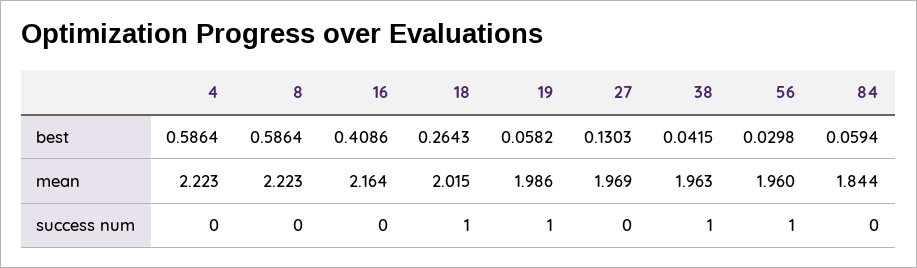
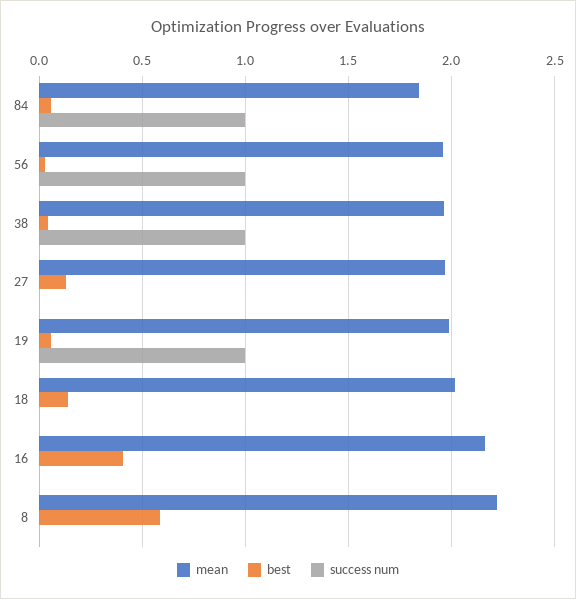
  {
    "best": {
-     "4": 0.5864,
      "8": 0.5864,
      "16": 0.4086,
-     "18": 0.2643,
+     "18": 0.15,
      "19": 0.0582,
      "27": 0.1303,
      "38": 0.0415,
      "56": 0.0298,
      "84": 0.0594
    },
    "mean": {
-     "4": 2.223,
      "8": 2.223,
      "16": 2.164,
      "18": 2.015,
      "19": 1.986,
      "27": 1.969,
      "38": 1.963,
      "56": 1.96,
      "84": 1.844
    },
    "success num": {
-     "4": 0,
      "8": 0,
      "16": 0,
-     "18": 1,
+     "18": 0,
      "19": 1,
      "27": 0,
      "38": 1,
      "56": 1,
-     "84": 0
+     "84": 1
    }
  }

